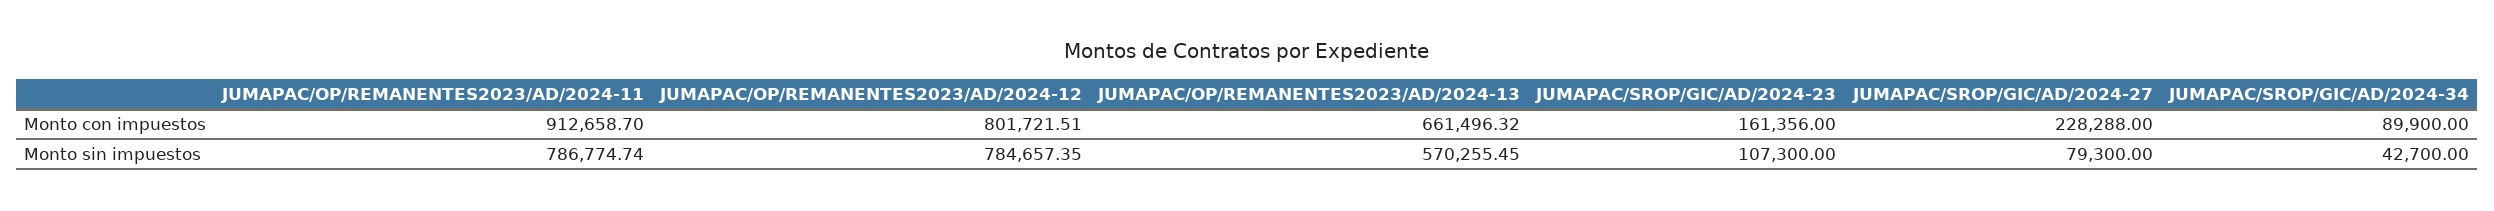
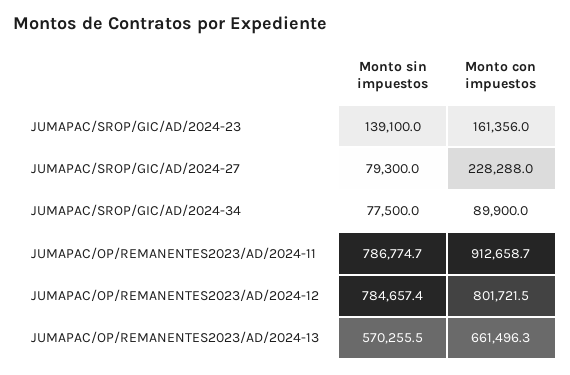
  {
    "JUMAPAC/OP/REMANENTES2023/AD/2024-11": {
      "Monto con impuestos": 912658.7,
      "Monto sin impuestos": 786774.74
    },
    "JUMAPAC/OP/REMANENTES2023/AD/2024-12": {
      "Monto con impuestos": 801721.51,
      "Monto sin impuestos": 784657.35
    },
    "JUMAPAC/OP/REMANENTES2023/AD/2024-13": {
      "Monto con impuestos": 661496.32,
      "Monto sin impuestos": 570255.45
    },
    "JUMAPAC/SROP/GIC/AD/2024-23": {
      "Monto con impuestos": 161356,
-     "Monto sin impuestos": 107300
+     "Monto sin impuestos": 139100
    },
    "JUMAPAC/SROP/GIC/AD/2024-27": {
      "Monto con impuestos": 228288,
      "Monto sin impuestos": 79300
    },
    "JUMAPAC/SROP/GIC/AD/2024-34": {
      "Monto con impuestos": 89900,
-     "Monto sin impuestos": 42700
+     "Monto sin impuestos": 77500
    }
  }

